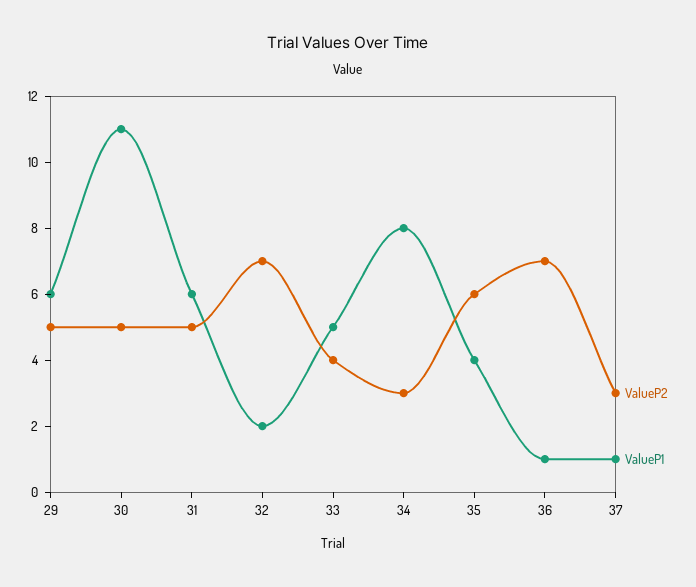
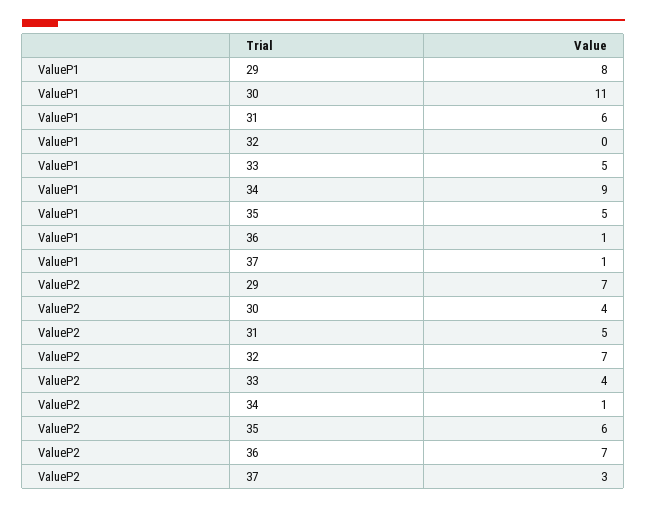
  {
    "ValueP2": {
-     "29": 5,
+     "29": 7,
-     "30": 5,
+     "30": 4,
      "31": 5,
      "32": 7,
      "33": 4,
-     "34": 3,
+     "34": 1,
      "35": 6,
      "36": 7,
      "37": 3
    },
    "ValueP1": {
-     "29": 6,
+     "29": 8,
      "30": 11,
      "31": 6,
-     "32": 2,
+     "32": 0,
      "33": 5,
-     "34": 8,
+     "34": 9,
-     "35": 4,
+     "35": 5,
      "36": 1,
      "37": 1
    }
  }

